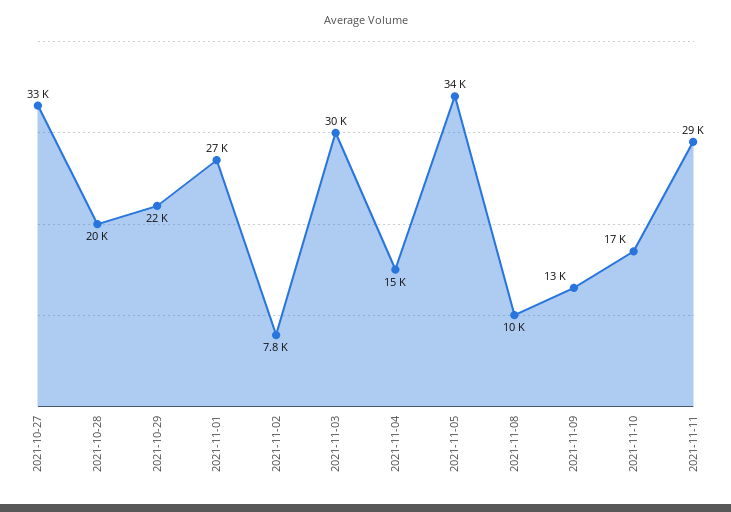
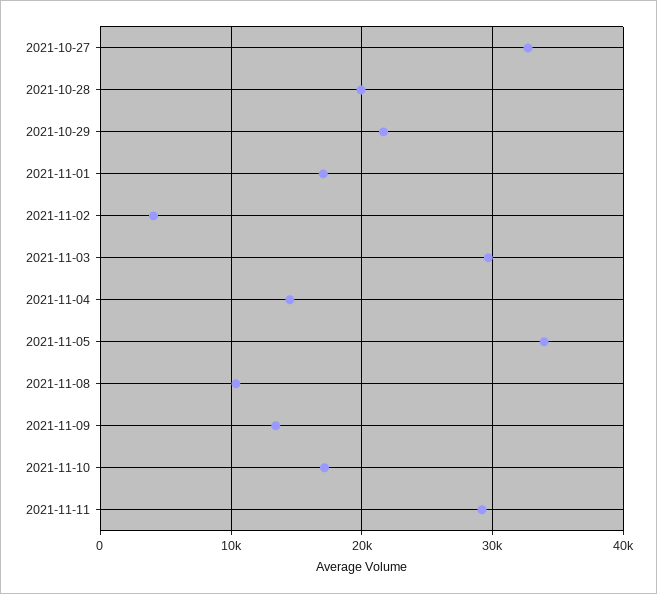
  {
    "2021-10-27": 33000,
    "2021-10-28": 20000,
    "2021-10-29": 22000,
-   "2021-11-01": 27000,
+   "2021-11-01": 17000,
-   "2021-11-02": 7800,
+   "2021-11-02": 4000,
    "2021-11-03": 30000,
    "2021-11-04": 15000,
    "2021-11-05": 34000,
    "2021-11-08": 10000,
    "2021-11-09": 13000,
    "2021-11-10": 17000,
    "2021-11-11": 29000
  }

